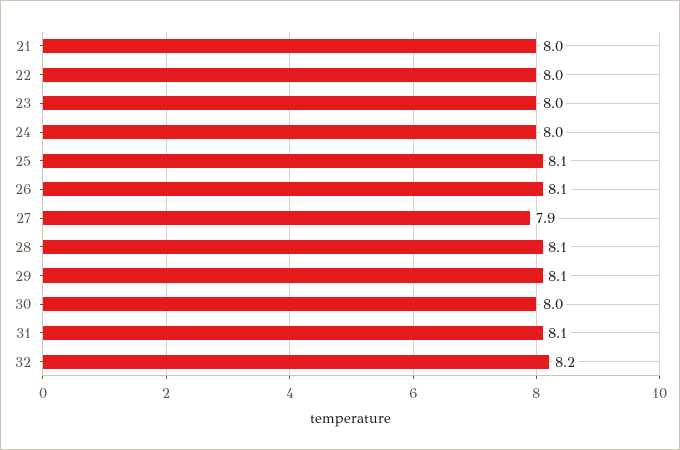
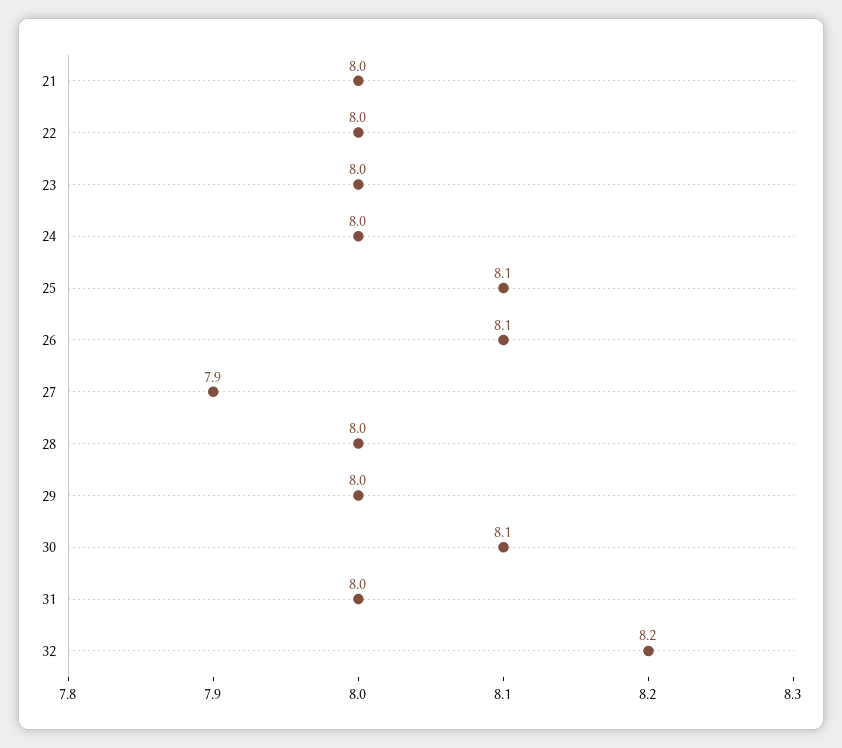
  {
    "21": 8,
    "22": 8,
    "23": 8,
    "24": 8,
    "25": 8.1,
    "26": 8.1,
    "27": 7.9,
-   "28": 8.1,
+   "28": 8,
-   "29": 8.1,
+   "29": 8,
-   "30": 8,
+   "30": 8.1,
-   "31": 8.1,
+   "31": 8,
    "32": 8.2
  }

